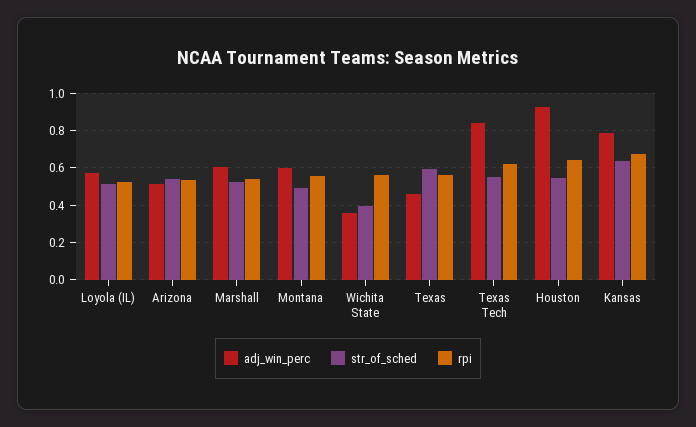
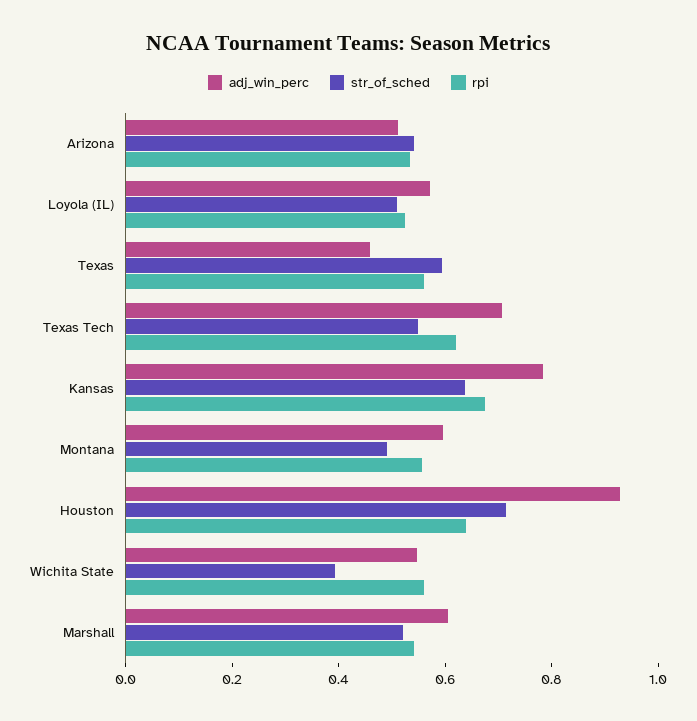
  {
    "adj_win_perc": {
      "Loyola (IL)": 0.55,
      "Arizona": 0.5,
      "Marshall": 0.6,
      "Montana": 0.6,
-     "Wichita State": 0.35,
+     "Wichita State": 0.55,
      "Texas": 0.45,
-     "Texas Tech": 0.85,
+     "Texas Tech": 0.7,
      "Houston": 0.95,
      "Kansas": 0.8
    },
    "str_of_sched": {
      "Loyola (IL)": 0.5,
      "Arizona": 0.55,
      "Marshall": 0.5,
      "Montana": 0.5,
      "Wichita State": 0.4,
      "Texas": 0.6,
      "Texas Tech": 0.55,
-     "Houston": 0.55,
+     "Houston": 0.7,
      "Kansas": 0.65
    },
    "rpi": {
      "Loyola (IL)": 0.55,
      "Arizona": 0.55,
      "Marshall": 0.55,
      "Montana": 0.55,
      "Wichita State": 0.55,
      "Texas": 0.55,
      "Texas Tech": 0.6,
      "Houston": 0.65,
      "Kansas": 0.65
    }
  }

